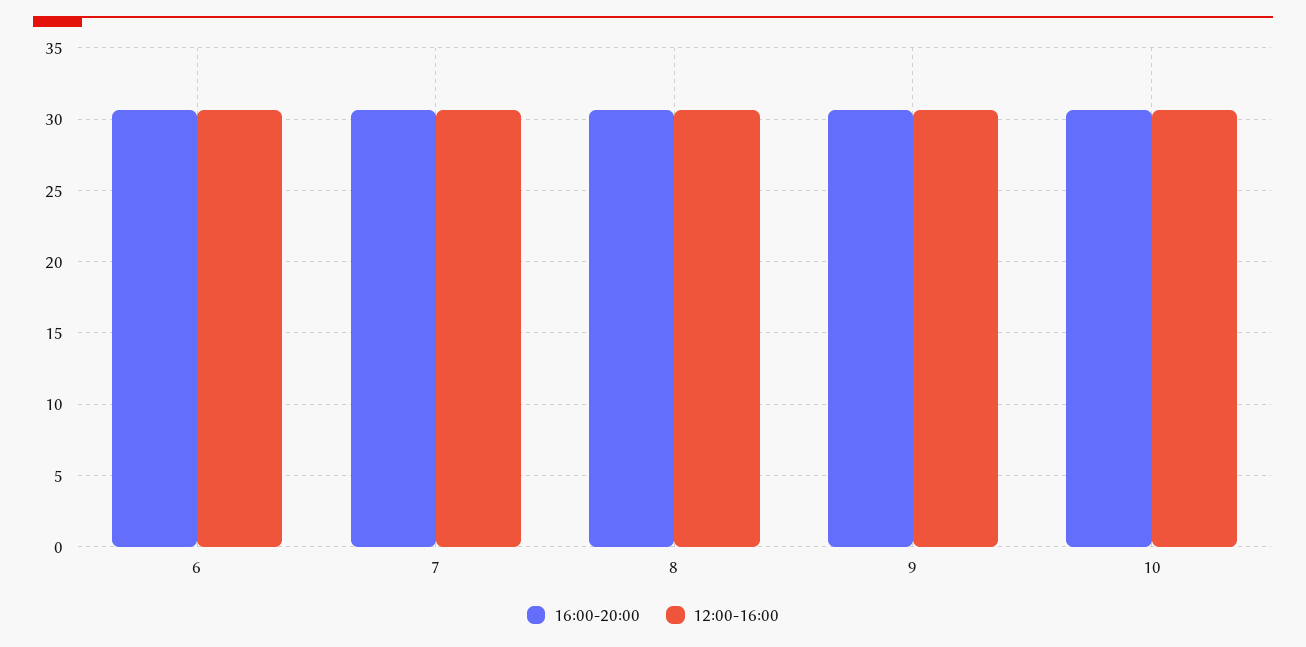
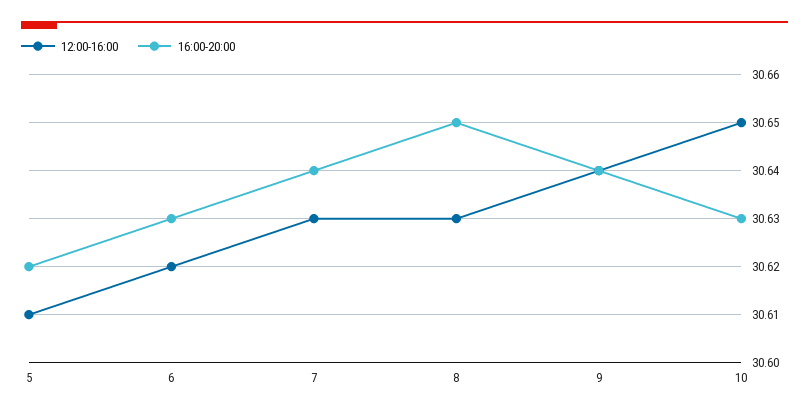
  {
    "16:00-20:00": {
      "6": 30.63,
      "7": 30.64,
      "8": 30.65,
      "9": 30.64,
-     "10": 30.63
+     "10": 30.63,
+     "5": 30.62
    },
    "12:00-16:00": {
      "6": 30.62,
      "7": 30.63,
      "8": 30.63,
      "9": 30.64,
-     "10": 30.65
+     "10": 30.65,
+     "5": 30.61
    }
  }

